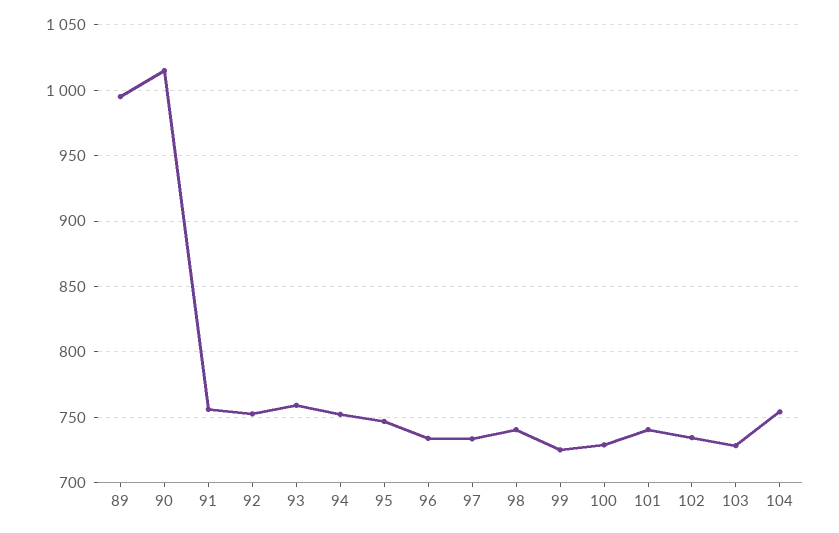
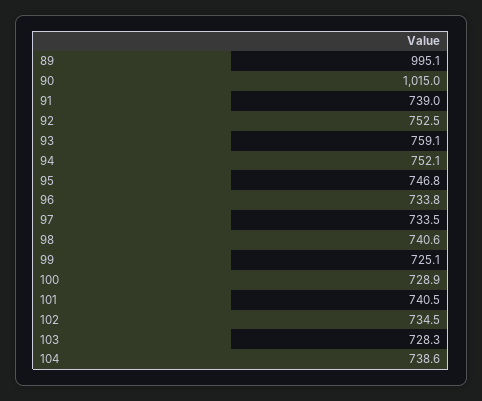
  {
    "89": 995.1,
    "90": 1015,
-   "91": 755,
+   "91": 739,
    "92": 752.5,
    "93": 759.1,
    "94": 752.1,
    "95": 746.8,
    "96": 733.8,
    "97": 733.5,
    "98": 740.6,
    "99": 725.1,
    "100": 728.9,
    "101": 740.5,
    "102": 734.5,
    "103": 728.3,
-   "104": 755
+   "104": 738.6
  }

